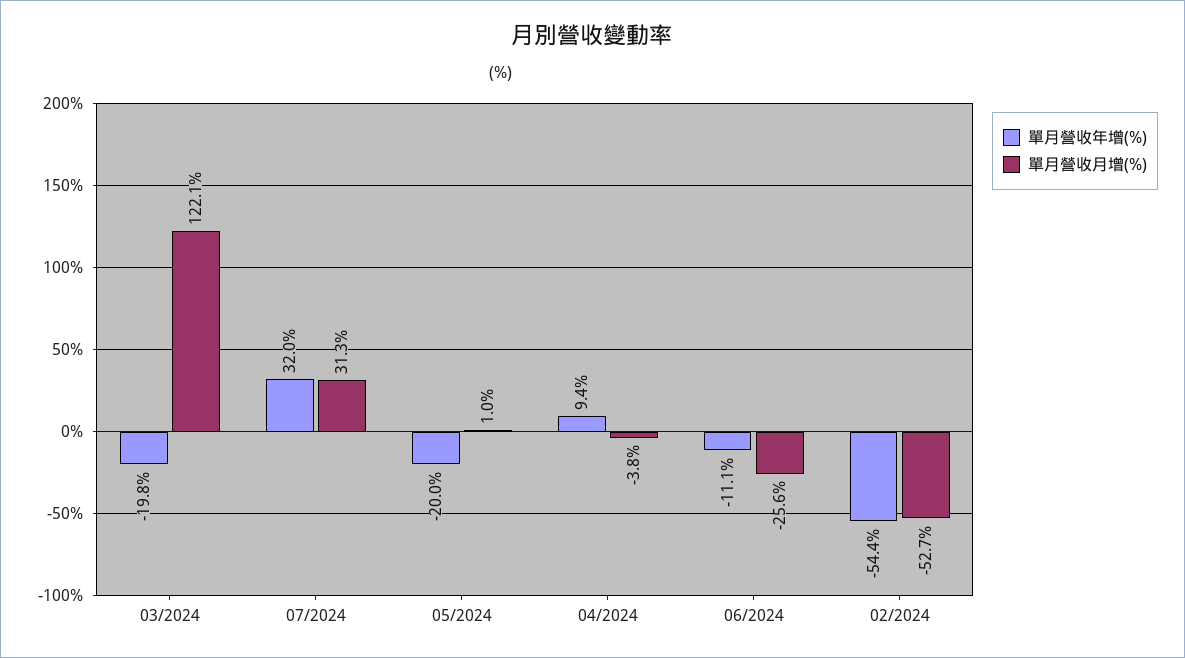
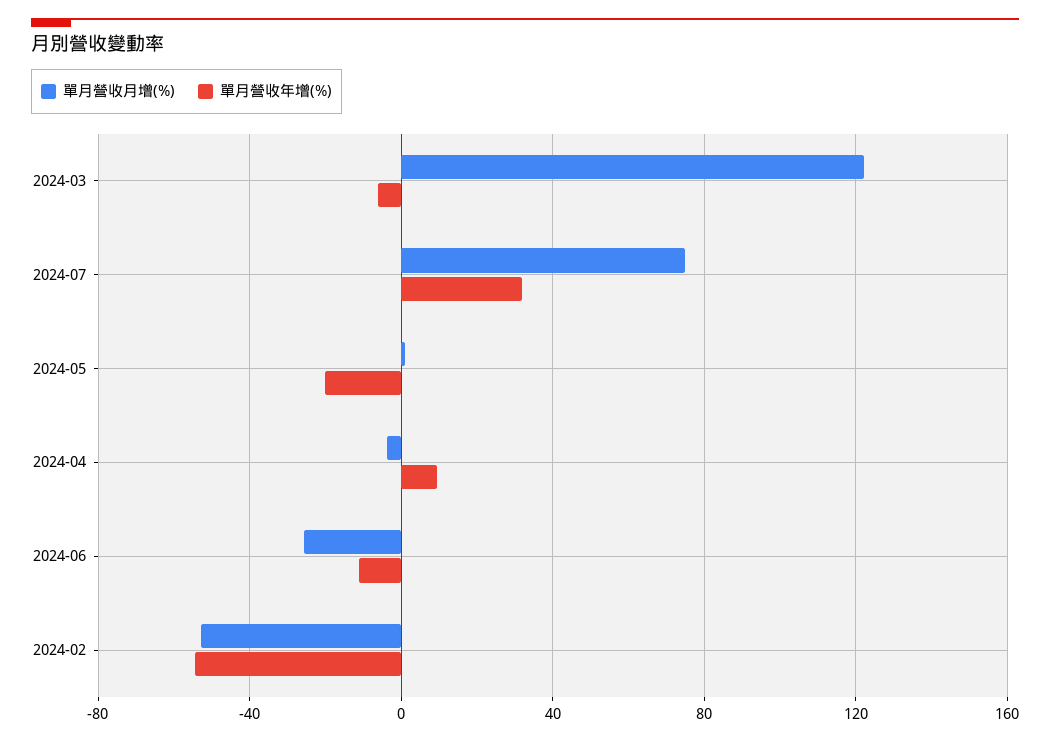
  {
    "單月營收年增(%)": {
-     "03/2024": -19.8,
+     "03/2024": -5,
      "07/2024": 32,
      "05/2024": -20,
      "04/2024": 9.4,
      "06/2024": -11.1,
      "02/2024": -54.4
    },
    "單月營收月增(%)": {
      "03/2024": 122.1,
-     "07/2024": 31.3,
+     "07/2024": 75,
      "05/2024": 1,
      "04/2024": -3.8,
      "06/2024": -25.6,
      "02/2024": -52.7
    }
  }

